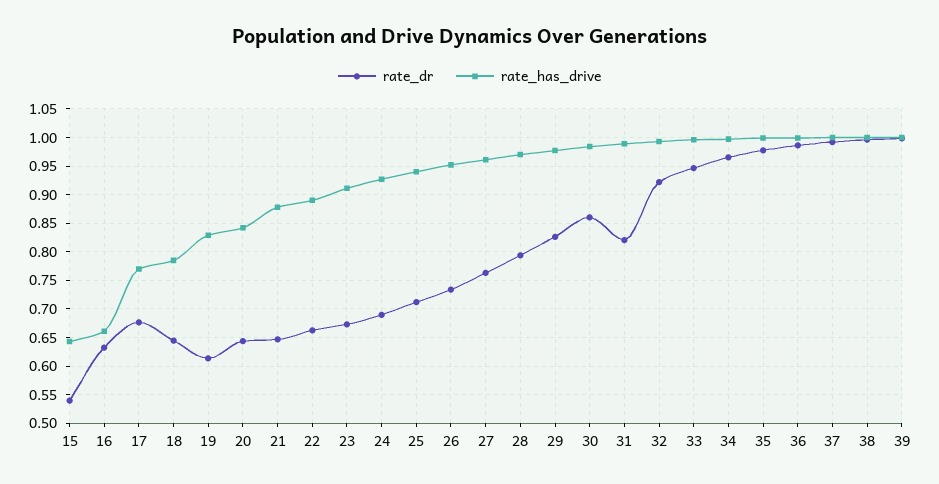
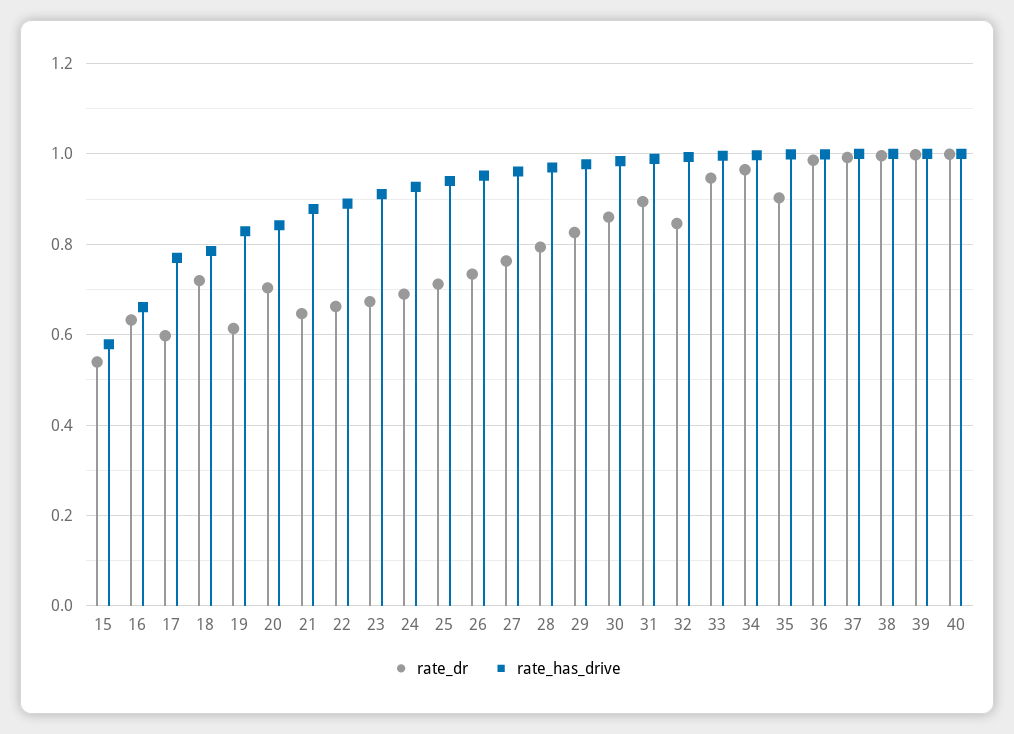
  {
    "rate_dr": {
      "15": 0.54,
      "16": 0.64,
-     "17": 0.675,
+     "17": 0.6,
-     "18": 0.65,
+     "18": 0.72,
      "19": 0.62,
-     "20": 0.65,
+     "20": 0.7,
      "21": 0.64,
      "22": 0.66,
      "23": 0.68,
      "24": 0.68,
      "25": 0.72,
      "26": 0.74,
      "27": 0.76,
      "28": 0.8,
      "29": 0.82,
      "30": 0.86,
-     "31": 0.825,
+     "31": 0.9,
-     "32": 0.925,
+     "32": 0.84,
      "33": 0.94,
      "34": 0.96,
-     "35": 0.975,
+     "35": 0.9,
      "36": 0.98,
      "37": 1,
      "38": 1,
-     "39": 1
+     "39": 1,
+     "40": 1
    },
    "rate_has_drive": {
-     "15": 0.65,
+     "15": 0.58,
      "16": 0.66,
      "17": 0.78,
      "18": 0.78,
      "19": 0.82,
      "20": 0.84,
      "21": 0.88,
      "22": 0.9,
      "23": 0.92,
      "24": 0.92,
      "25": 0.94,
      "26": 0.96,
      "27": 0.96,
      "28": 0.98,
      "29": 0.98,
      "30": 0.98,
      "31": 0.98,
      "32": 1,
      "33": 1,
      "34": 1,
      "35": 1,
      "36": 1,
      "37": 1,
      "38": 1,
-     "39": 1
+     "39": 1,
+     "40": 1
    }
  }

